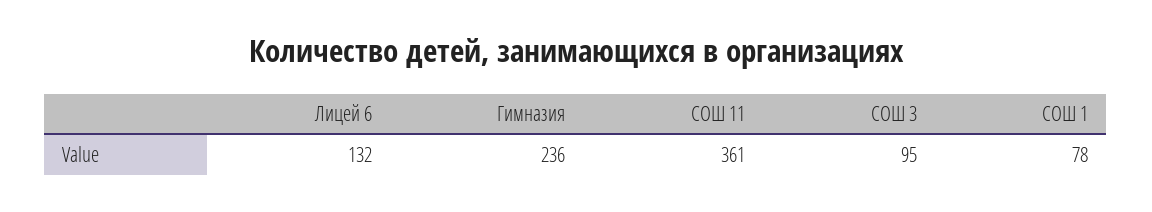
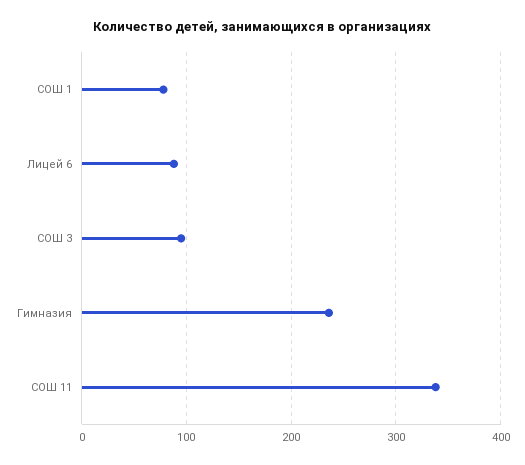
  {
-   "Лицей 6": 132,
+   "Лицей 6": 90,
    "Гимназия": 236,
-   "СОШ 11": 361,
+   "СОШ 11": 340,
    "СОШ 3": 95,
    "СОШ 1": 78
  }

